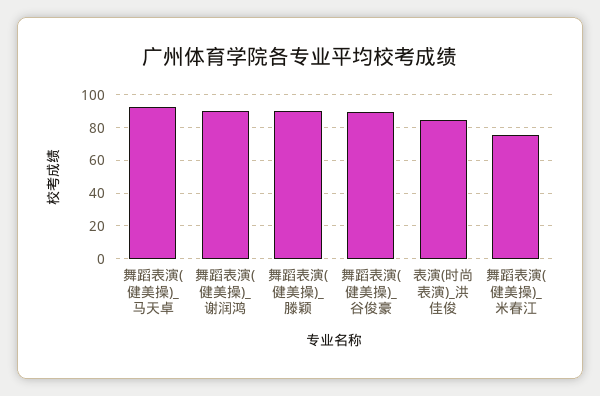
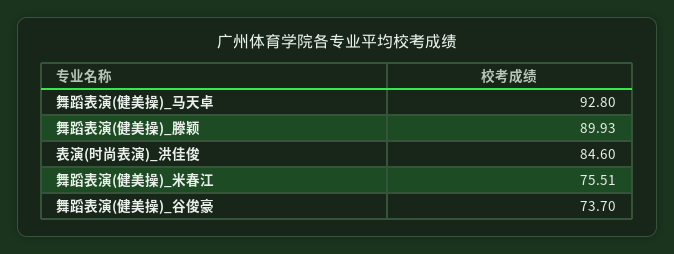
  {
    "舞蹈表演(健美操)_马天卓": 92.8,
-   "舞蹈表演(健美操)_谢润鸿": 90,
    "舞蹈表演(健美操)_滕颖": 89.93,
-   "舞蹈表演(健美操)_谷俊豪": 90,
+   "舞蹈表演(健美操)_谷俊豪": 73.7,
    "表演(时尚表演)_洪佳俊": 84.6,
    "舞蹈表演(健美操)_米春江": 75.51
  }

